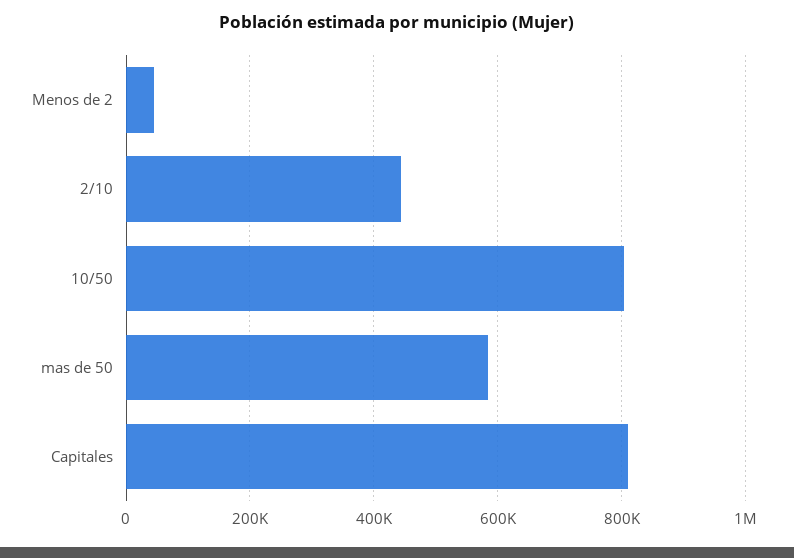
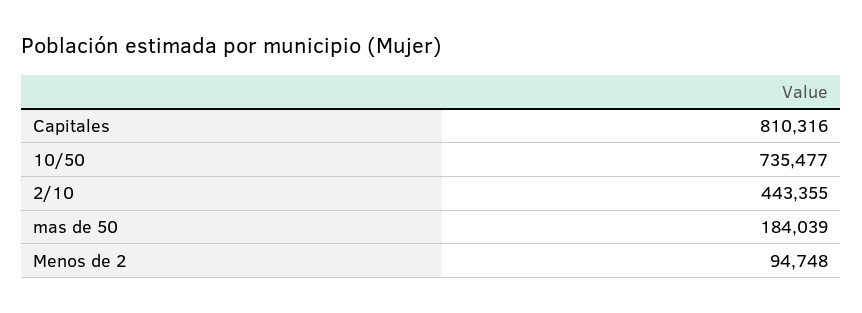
  {
-   "Menos de 2": 40000,
+   "Menos de 2": 94748,
    "2/10": 443355,
-   "10/50": 800000,
+   "10/50": 735477,
-   "mas de 50": 580000,
+   "mas de 50": 184039,
    "Capitales": 810316
  }

